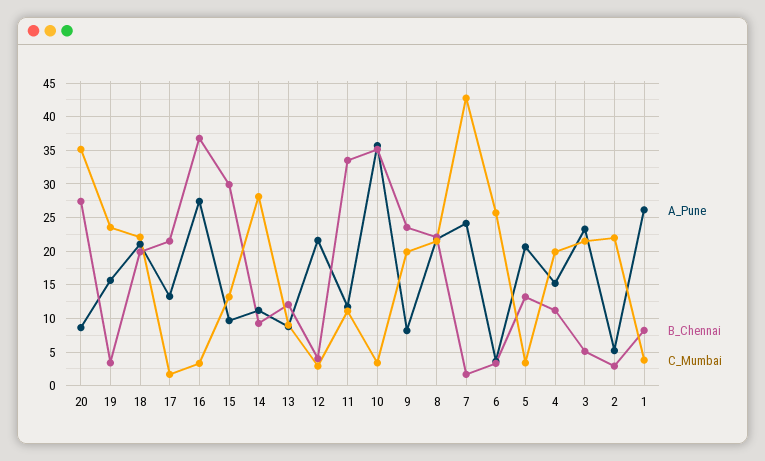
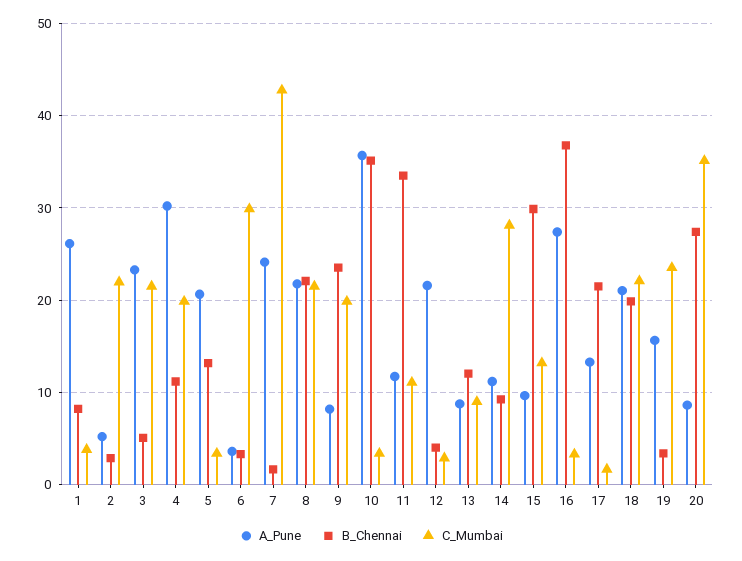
  {
    "A_Pune": {
      "20": 9,
      "19": 16,
      "18": 21,
      "17": 13,
      "16": 27,
      "15": 10,
      "14": 11,
      "13": 9,
      "12": 22,
      "11": 12,
      "10": 36,
      "9": 8,
      "8": 22,
      "7": 24,
      "6": 4,
      "5": 21,
-     "4": 15,
+     "4": 30,
      "3": 23,
      "2": 5,
      "1": 26
    },
    "B_Chennai": {
      "20": 27,
      "19": 3,
      "18": 20,
      "17": 22,
      "16": 37,
      "15": 30,
      "14": 9,
      "13": 12,
      "12": 4,
      "11": 34,
      "10": 35,
      "9": 24,
      "8": 22,
      "7": 2,
      "6": 3,
      "5": 13,
      "4": 11,
      "3": 5,
      "2": 3,
      "1": 8
    },
    "C_Mumbai": {
      "20": 35,
      "19": 24,
      "18": 22,
      "17": 2,
      "16": 3,
      "15": 13,
      "14": 28,
      "13": 9,
      "12": 3,
      "11": 11,
      "10": 3,
      "9": 20,
      "8": 22,
      "7": 43,
-     "6": 26,
+     "6": 30,
      "5": 3,
      "4": 20,
      "3": 22,
      "2": 22,
      "1": 4
    }
  }

